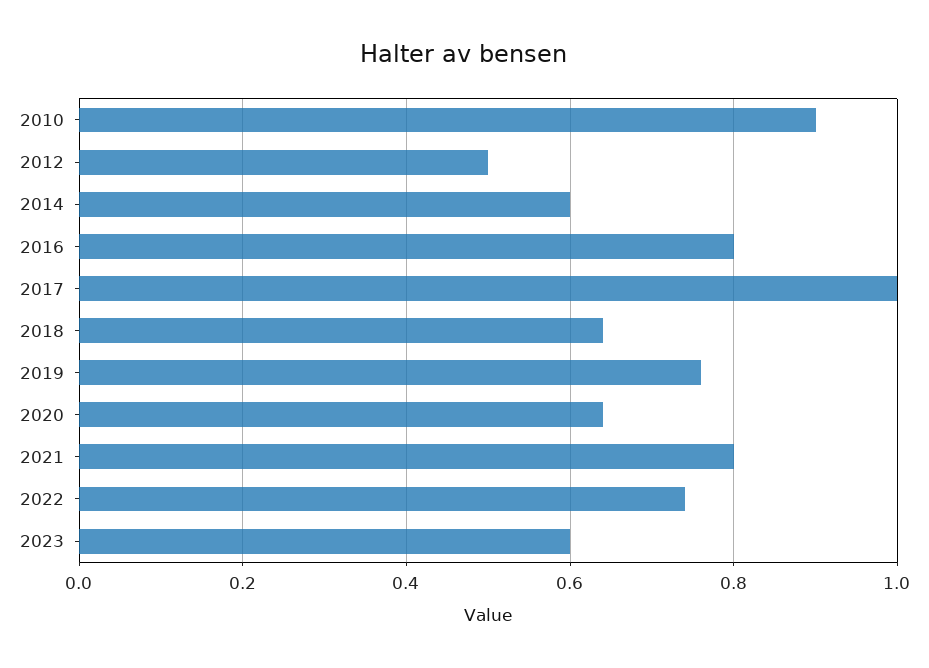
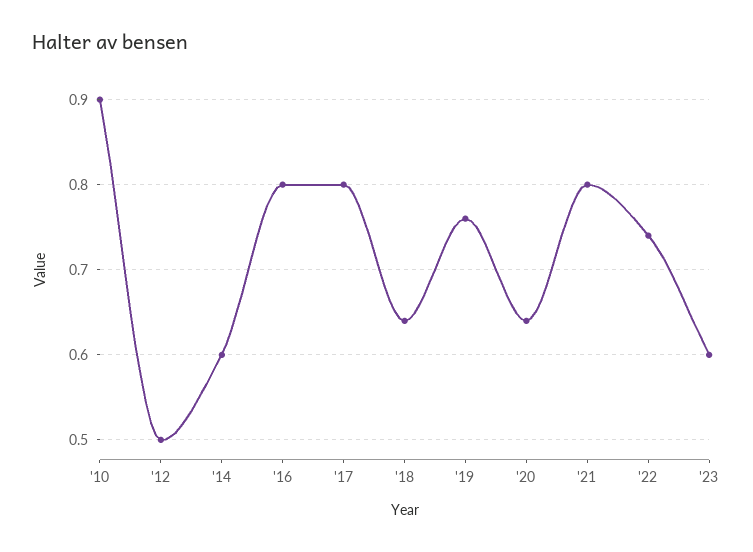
  {
    "2010": 0.9,
    "2012": 0.5,
    "2014": 0.6,
    "2016": 0.8,
-   "2017": 1,
+   "2017": 0.8,
    "2018": 0.64,
    "2019": 0.76,
    "2020": 0.64,
    "2021": 0.8,
    "2022": 0.74,
    "2023": 0.6
  }

